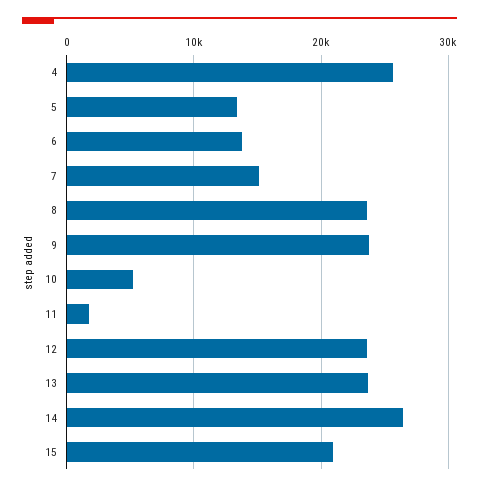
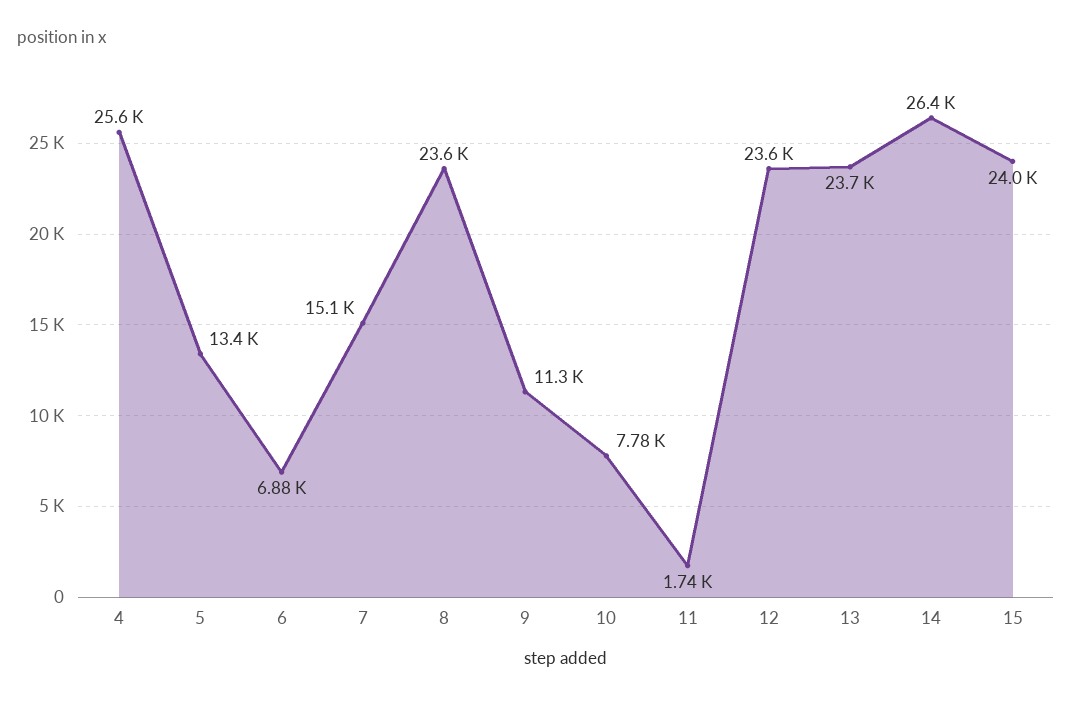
  {
    "4": 25600,
    "5": 13400,
-   "6": 14000,
+   "6": 6880,
    "7": 15100,
    "8": 23600,
-   "9": 24000,
+   "9": 11300,
-   "10": 5000,
+   "10": 7780,
    "11": 1740,
    "12": 23600,
    "13": 23700,
    "14": 26400,
-   "15": 21000
+   "15": 24000
  }

